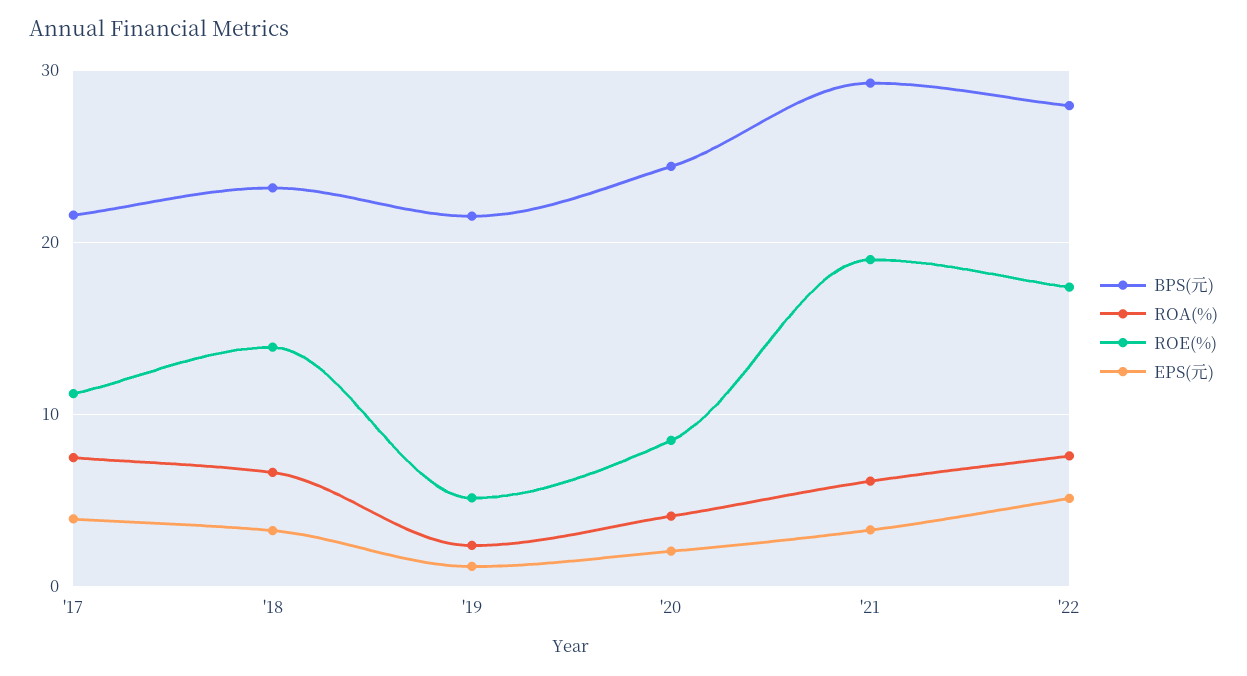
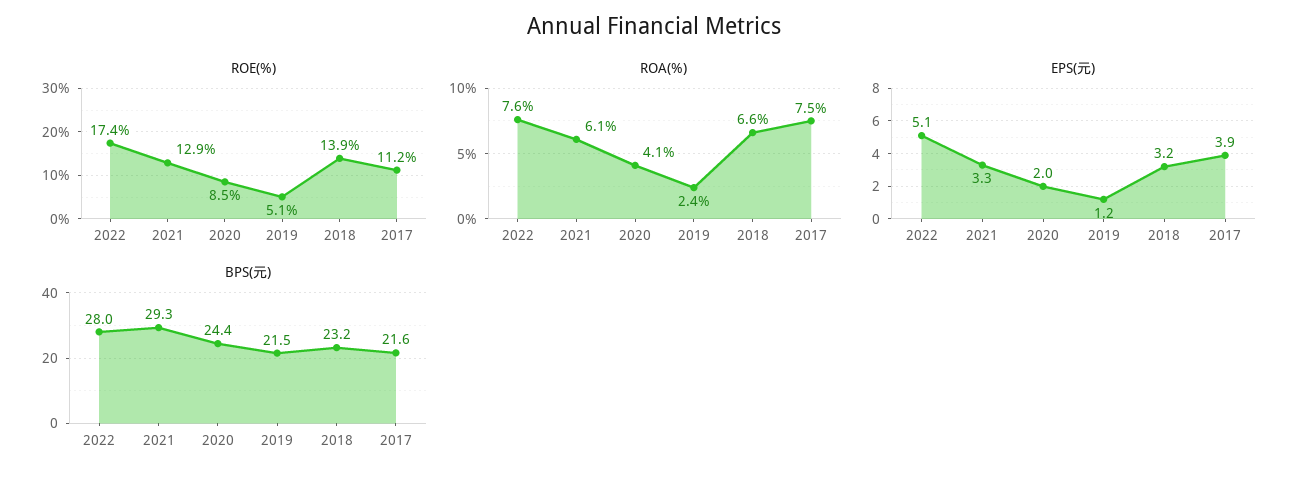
  {
    "BPS(元)": {
      "'17": 21.6,
      "'18": 23.2,
      "'19": 21.5,
      "'20": 24.4,
      "'21": 29.3,
      "'22": 28
    },
    "ROA(%)": {
      "'17": 7.5,
      "'18": 6.6,
      "'19": 2.4,
      "'20": 4.1,
      "'21": 6.1,
      "'22": 7.6
    },
    "ROE(%)": {
      "'17": 11.2,
      "'18": 13.9,
      "'19": 5.1,
      "'20": 8.5,
-     "'21": 19,
+     "'21": 12.9,
      "'22": 17.4
    },
    "EPS(元)": {
      "'17": 3.9,
      "'18": 3.2,
      "'19": 1.2,
      "'20": 2,
      "'21": 3.3,
      "'22": 5.1
    }
  }

